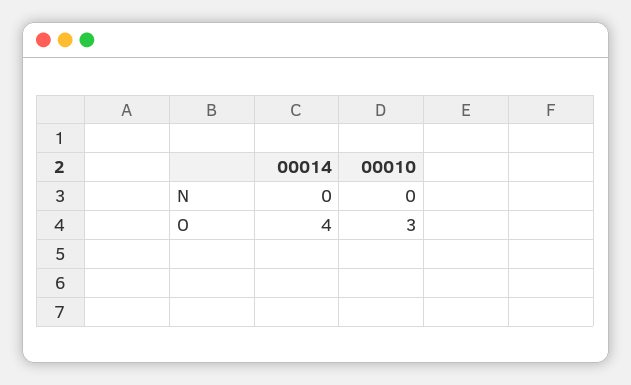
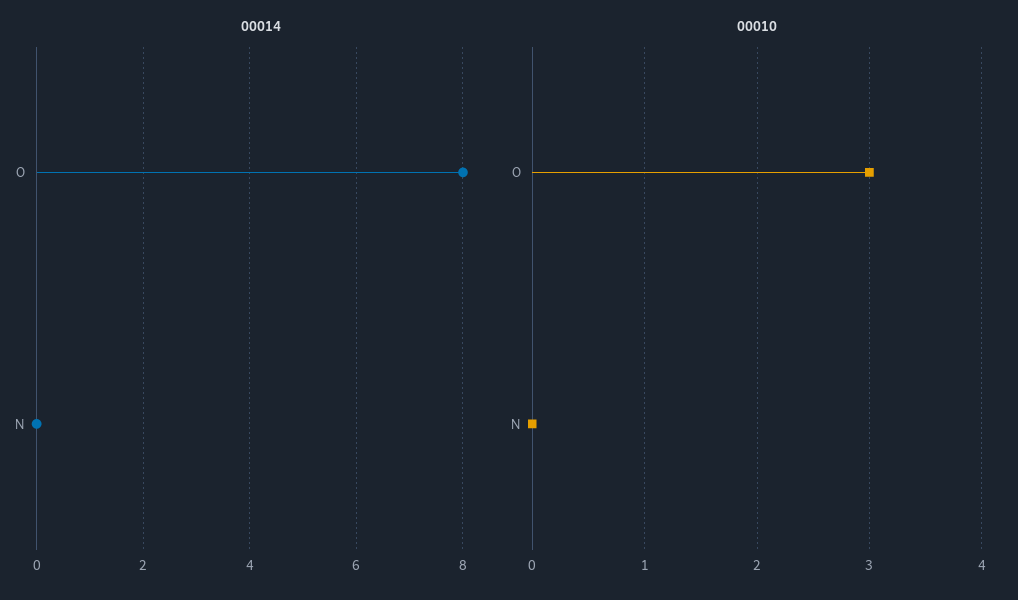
  {
    "00014": {
      "N": 0,
-     "O": 4
+     "O": 8
    },
    "00010": {
      "N": 0,
      "O": 3
    }
  }

